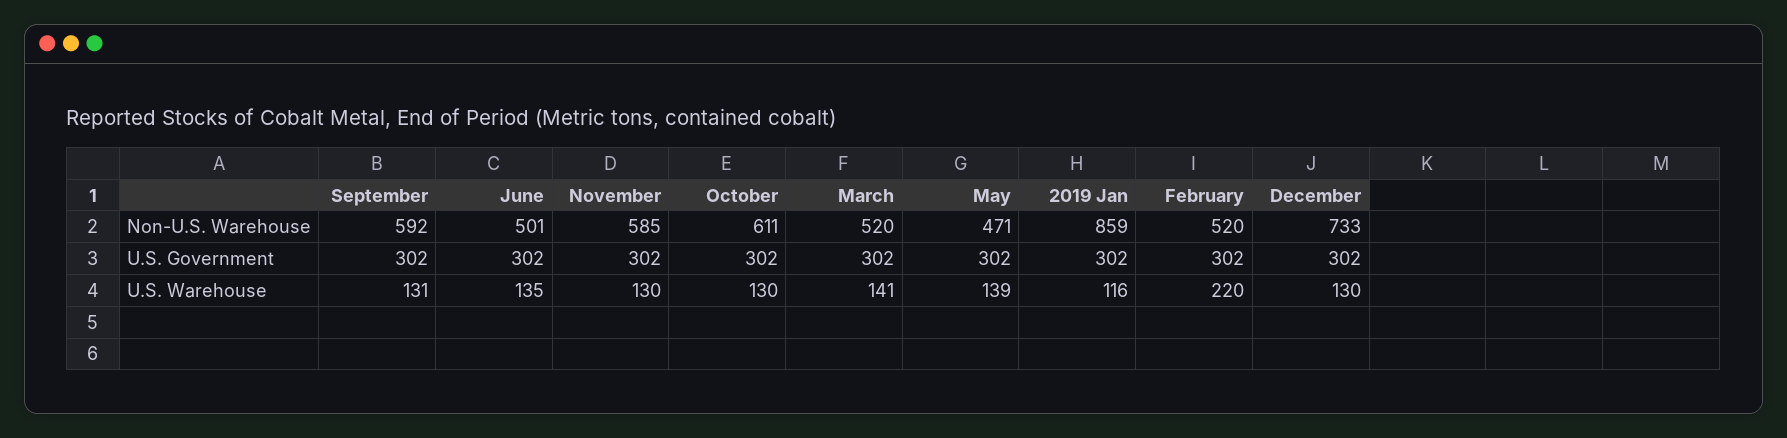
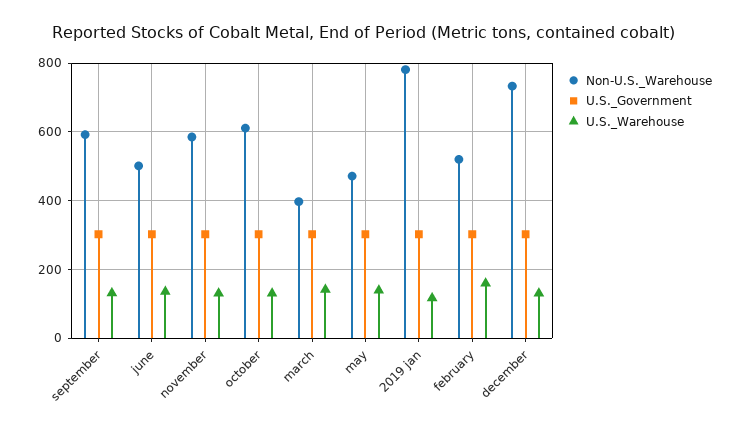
  {
    "Non-U.S. Warehouse": {
      "September": 592,
      "June": 501,
      "November": 585,
      "October": 611,
-     "March": 520,
+     "March": 400,
      "May": 471,
-     "2019 Jan": 859,
+     "2019 Jan": 780,
      "February": 520,
      "December": 733
    },
    "U.S. Government": {
      "September": 302,
      "June": 302,
      "November": 302,
      "October": 302,
      "March": 302,
      "May": 302,
      "2019 Jan": 302,
      "February": 302,
      "December": 302
    },
    "U.S. Warehouse": {
      "September": 131,
      "June": 135,
      "November": 130,
      "October": 130,
      "March": 141,
      "May": 139,
      "2019 Jan": 116,
-     "February": 220,
+     "February": 160,
      "December": 130
    }
  }

